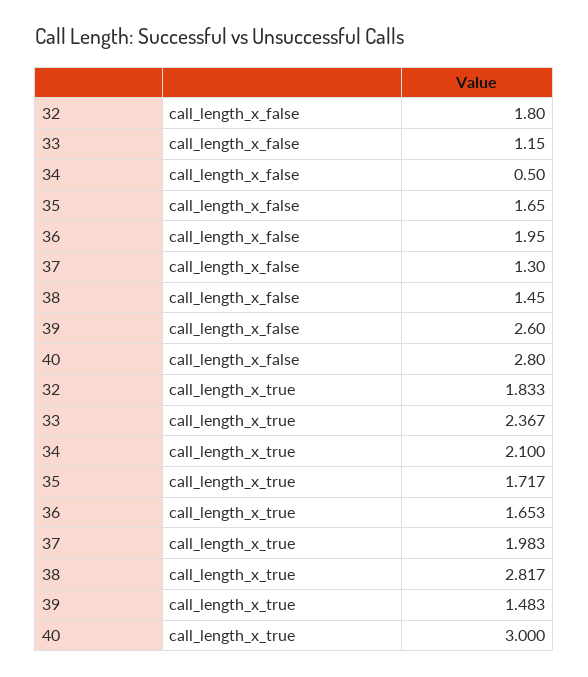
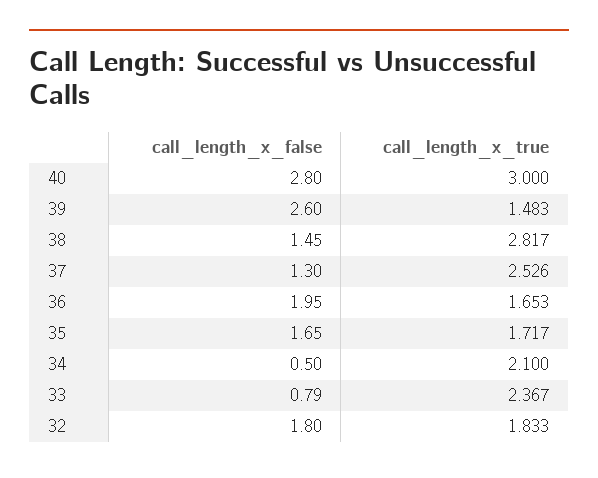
  {
    "32": {
      "call_length_x_false": 1.8,
      "call_length_x_true": 1.833
    },
    "33": {
-     "call_length_x_false": 1.15,
+     "call_length_x_false": 0.79,
      "call_length_x_true": 2.367
    },
    "34": {
      "call_length_x_false": 0.5,
      "call_length_x_true": 2.1
    },
    "35": {
      "call_length_x_false": 1.65,
      "call_length_x_true": 1.717
    },
    "36": {
      "call_length_x_false": 1.95,
      "call_length_x_true": 1.653
    },
    "37": {
      "call_length_x_false": 1.3,
-     "call_length_x_true": 1.983
+     "call_length_x_true": 2.526
    },
    "38": {
      "call_length_x_false": 1.45,
      "call_length_x_true": 2.817
    },
    "39": {
      "call_length_x_false": 2.6,
      "call_length_x_true": 1.483
    },
    "40": {
      "call_length_x_false": 2.8,
      "call_length_x_true": 3
    }
  }

